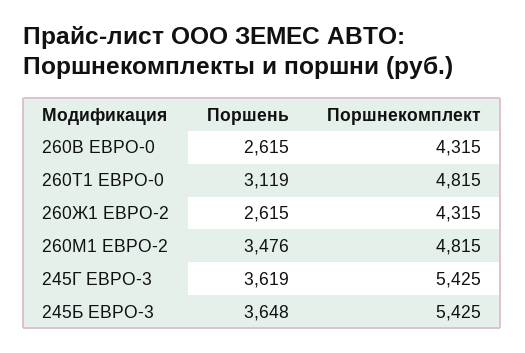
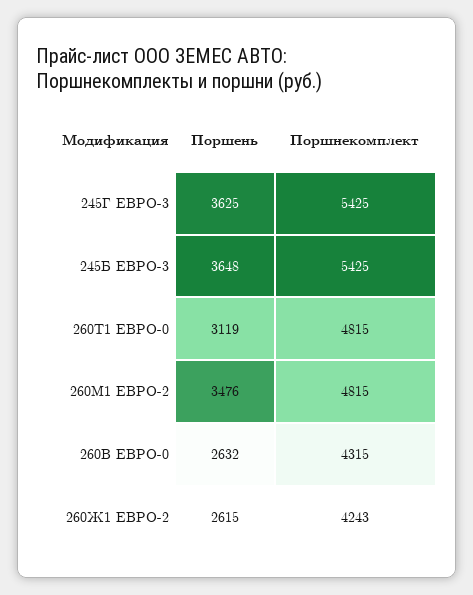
  {
    "Поршень": {
-     "260В ЕВРО-0": 2615,
+     "260В ЕВРО-0": 2632,
      "260Т1 ЕВРО-0": 3119,
      "260Ж1 ЕВРО-2": 2615,
      "260М1 ЕВРО-2": 3476,
-     "245Г ЕВРО-3": 3619,
+     "245Г ЕВРО-3": 3625,
      "245Б ЕВРО-3": 3648
    },
    "Поршнекомплект": {
      "260В ЕВРО-0": 4315,
      "260Т1 ЕВРО-0": 4815,
-     "260Ж1 ЕВРО-2": 4315,
+     "260Ж1 ЕВРО-2": 4243,
      "260М1 ЕВРО-2": 4815,
      "245Г ЕВРО-3": 5425,
      "245Б ЕВРО-3": 5425
    }
  }

